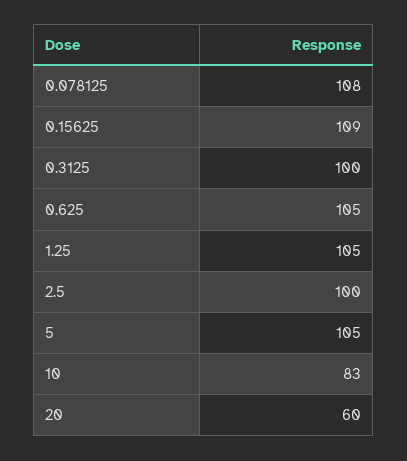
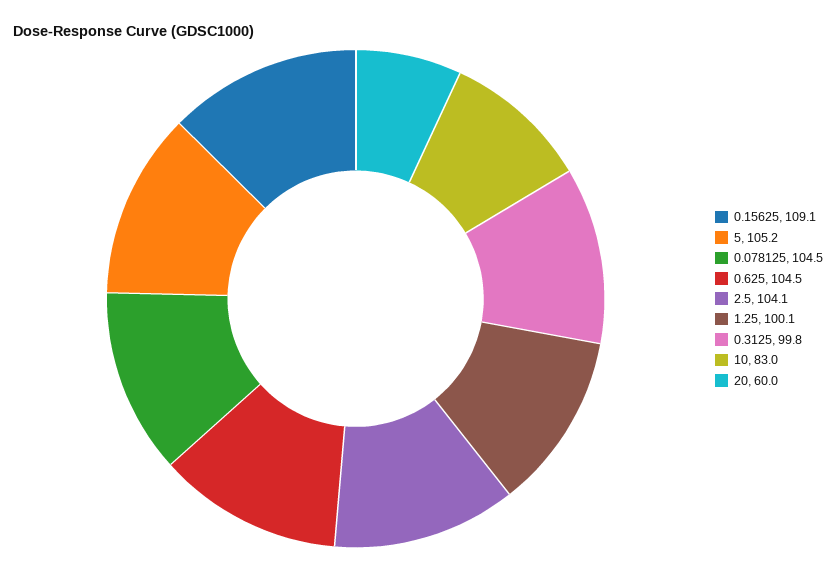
  {
-   "0.078125": 108,
+   "0.078125": 104.5,
    "0.15625": 109.1,
    "0.3125": 99.8,
    "0.625": 104.5,
-   "1.25": 105,
+   "1.25": 100.1,
-   "2.5": 100,
+   "2.5": 104.1,
    "5": 105.2,
    "10": 83,
    "20": 60
  }

